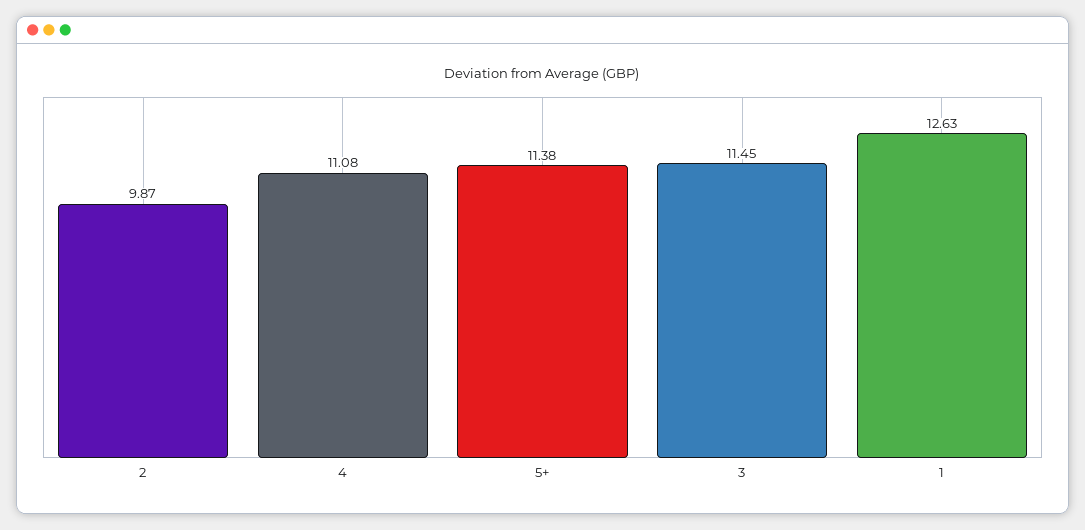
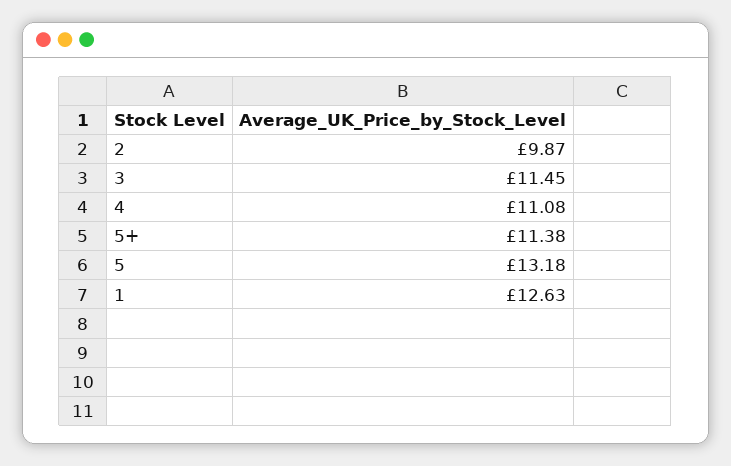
  {
    "2": 9.87,
    "4": 11.08,
    "5+": 11.38,
    "3": 11.45,
-   "1": 12.63
+   "1": 12.63,
+   "5": 13.18
  }

